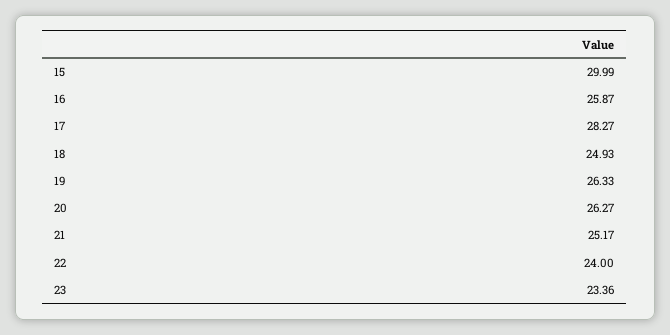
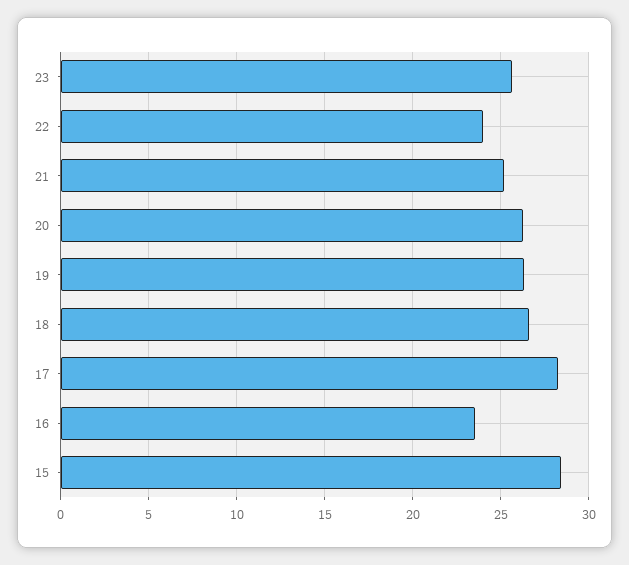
  {
-   "15": 29.99,
+   "15": 28.5,
-   "16": 25.87,
+   "16": 23.5,
    "17": 28.27,
-   "18": 24.93,
+   "18": 26.5,
    "19": 26.33,
    "20": 26.27,
    "21": 25.17,
    "22": 24,
-   "23": 23.36
+   "23": 25.5
  }

